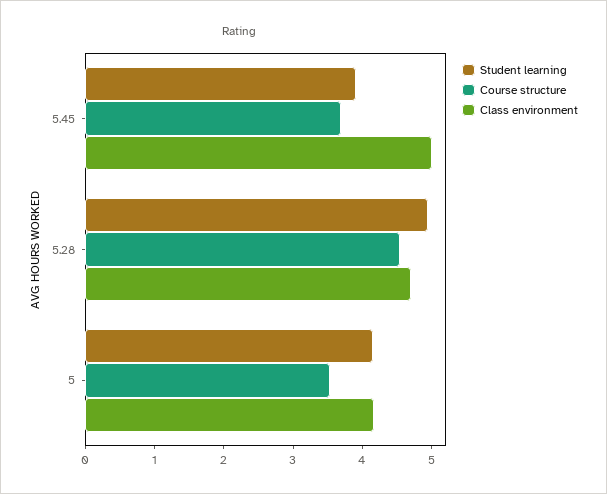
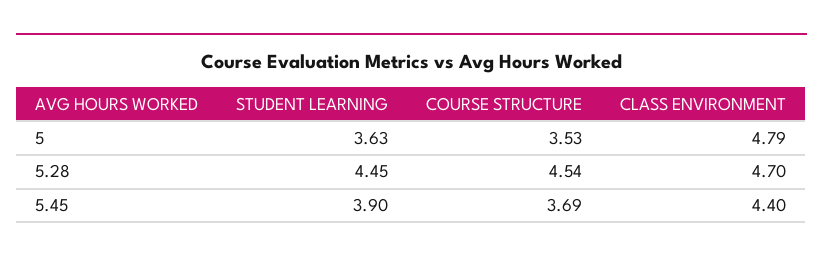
  {
    "Student learning": {
      "5.45": 3.9,
-     "5.28": 5,
+     "5.28": 4.45,
-     "5": 4.2
+     "5": 3.63
    },
    "Course structure": {
      "5.45": 3.69,
      "5.28": 4.54,
      "5": 3.53
    },
    "Class environment": {
-     "5.45": 5,
+     "5.45": 4.4,
      "5.28": 4.7,
-     "5": 4.2
+     "5": 4.79
    }
  }

